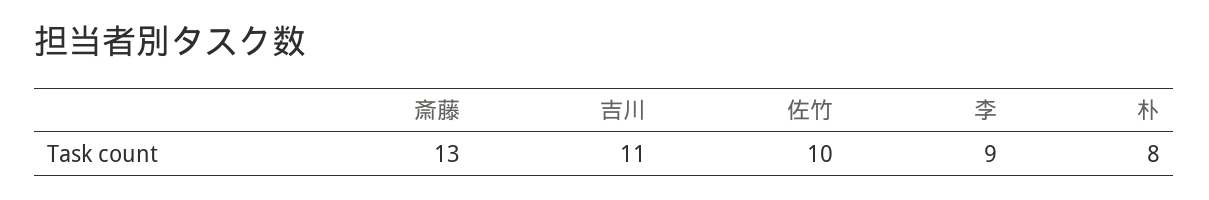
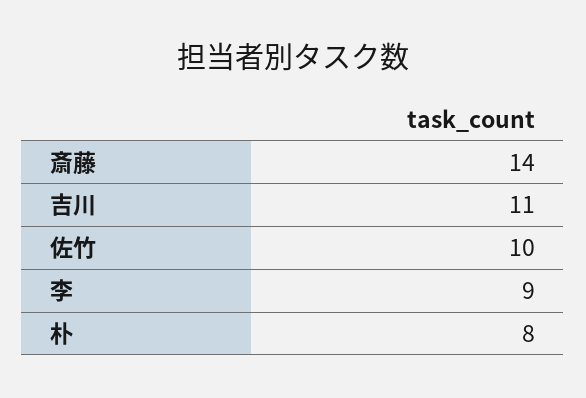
  {
-   "斎藤": 13,
+   "斎藤": 14,
    "吉川": 11,
    "佐竹": 10,
    "李": 9,
    "朴": 8
  }

